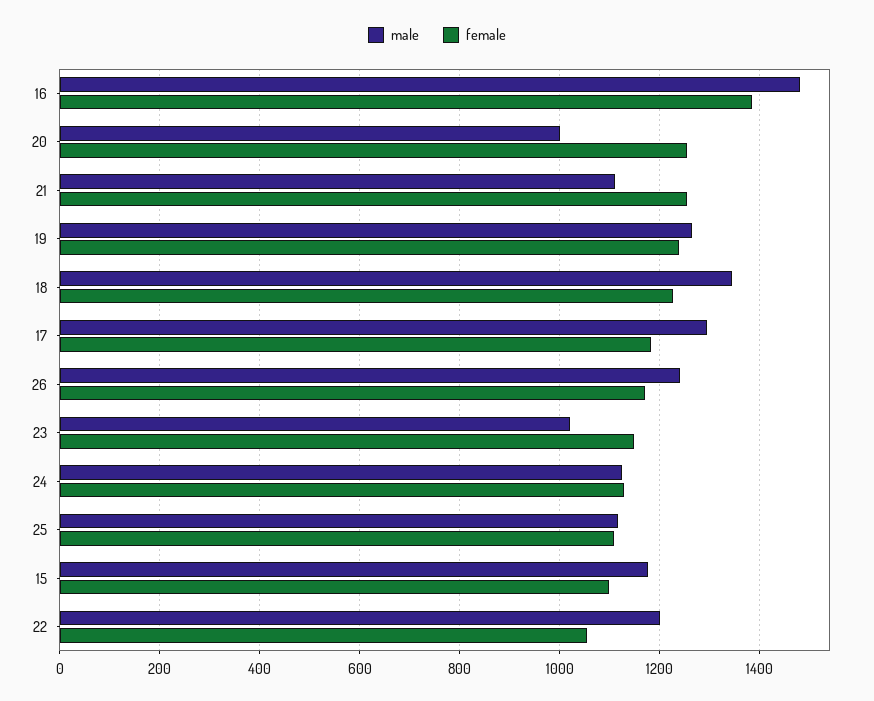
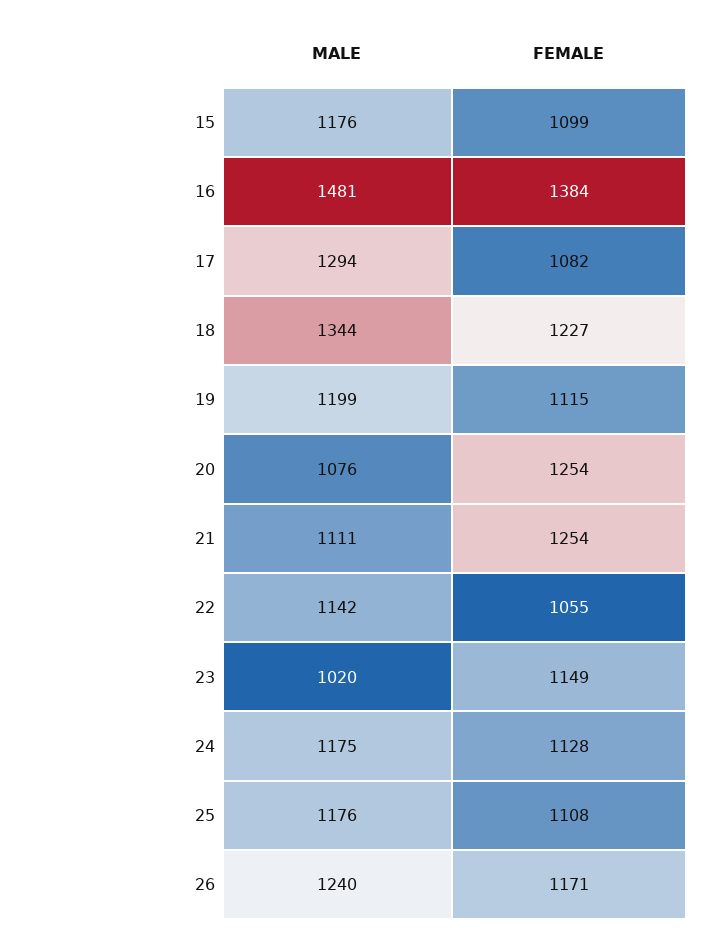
  {
    "male": {
      "16": 1481,
-     "20": 1000,
+     "20": 1076,
      "21": 1111,
-     "19": 1260,
+     "19": 1199,
      "18": 1344,
      "17": 1294,
      "26": 1240,
      "23": 1020,
-     "24": 1120,
+     "24": 1175,
-     "25": 1120,
+     "25": 1176,
      "15": 1176,
-     "22": 1200
+     "22": 1142
    },
    "female": {
      "16": 1384,
      "20": 1254,
      "21": 1254,
-     "19": 1240,
+     "19": 1115,
      "18": 1227,
-     "17": 1180,
+     "17": 1082,
      "26": 1171,
      "23": 1149,
      "24": 1128,
      "25": 1108,
      "15": 1099,
      "22": 1055
    }
  }

